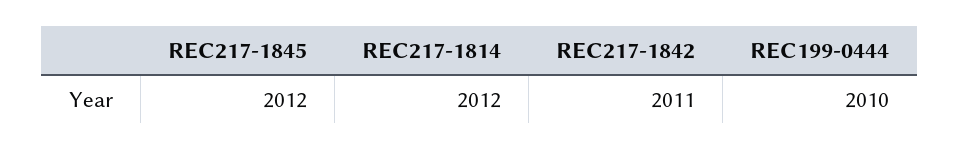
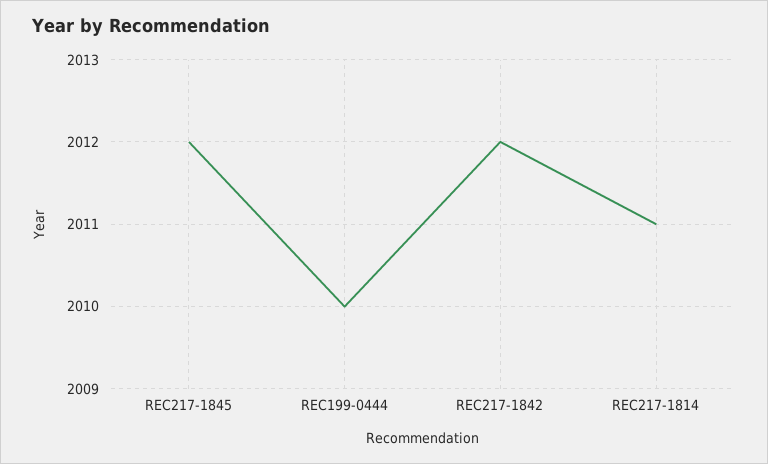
  {
    "REC217-1845": 2012,
-   "REC217-1814": 2012,
+   "REC217-1814": 2011,
-   "REC217-1842": 2011,
+   "REC217-1842": 2012,
    "REC199-0444": 2010
  }

